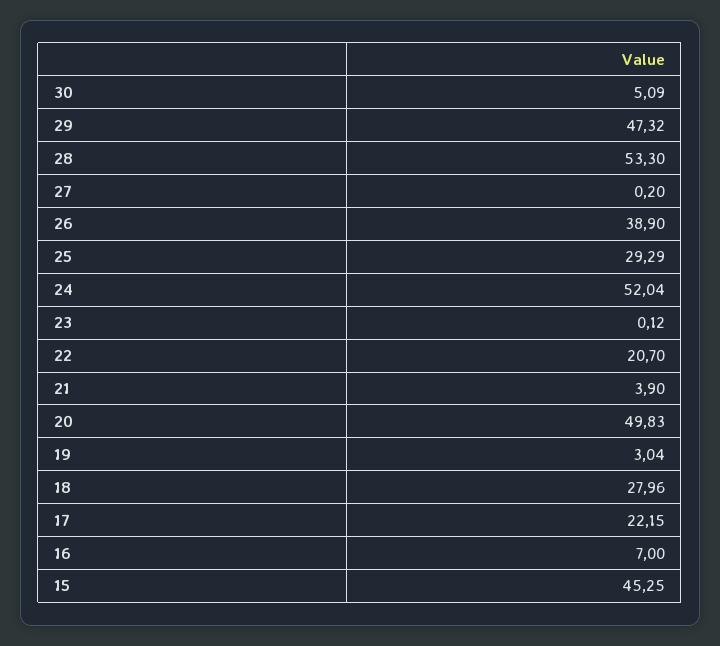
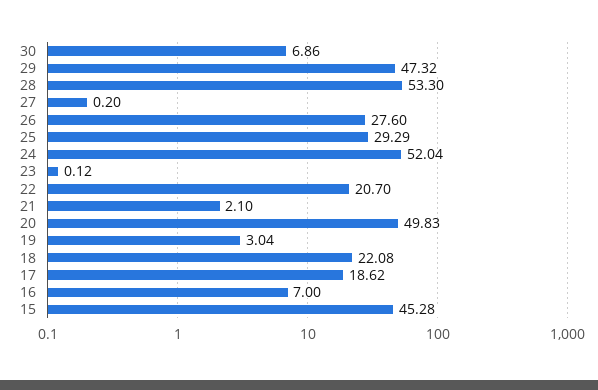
  {
-   "30": 5.09,
+   "30": 6.86,
    "29": 47.32,
    "28": 53.3,
    "27": 0.2,
-   "26": 38.9,
+   "26": 27.6,
    "25": 29.29,
    "24": 52.04,
    "23": 0.12,
    "22": 20.7,
-   "21": 3.9,
+   "21": 2.1,
    "20": 49.83,
    "19": 3.04,
-   "18": 27.96,
+   "18": 22.08,
-   "17": 22.15,
+   "17": 18.62,
    "16": 7,
-   "15": 45.25
+   "15": 45.28
  }

